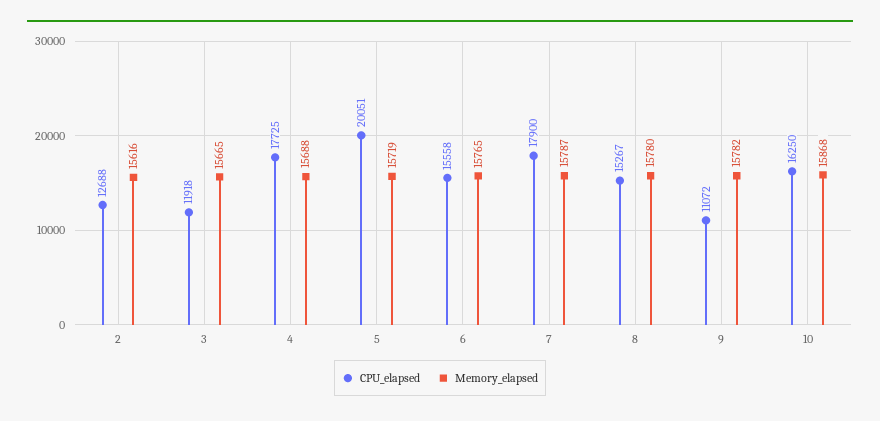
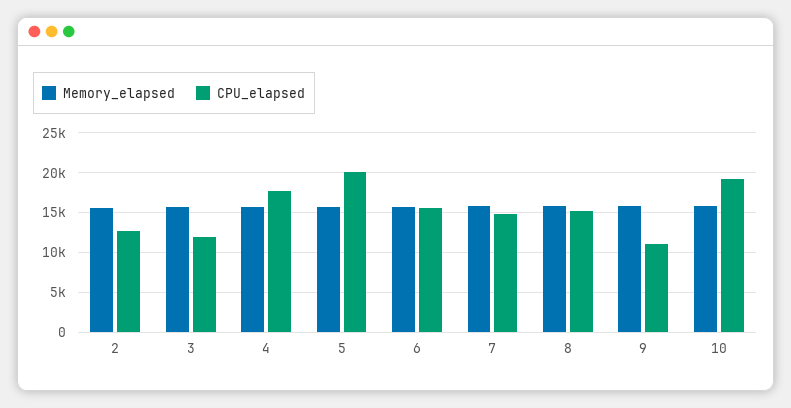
  {
    "CPU_elapsed": {
      "2": 12688,
      "3": 11918,
      "4": 17725,
      "5": 20051,
      "6": 15558,
-     "7": 17900,
+     "7": 15000,
      "8": 15267,
      "9": 11072,
-     "10": 16250
+     "10": 19000
    },
    "Memory_elapsed": {
      "2": 15616,
      "3": 15665,
      "4": 15688,
      "5": 15719,
      "6": 15765,
      "7": 15787,
      "8": 15780,
      "9": 15782,
      "10": 15868
    }
  }

